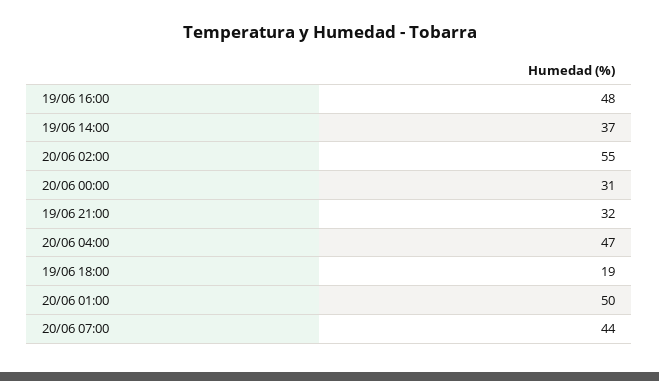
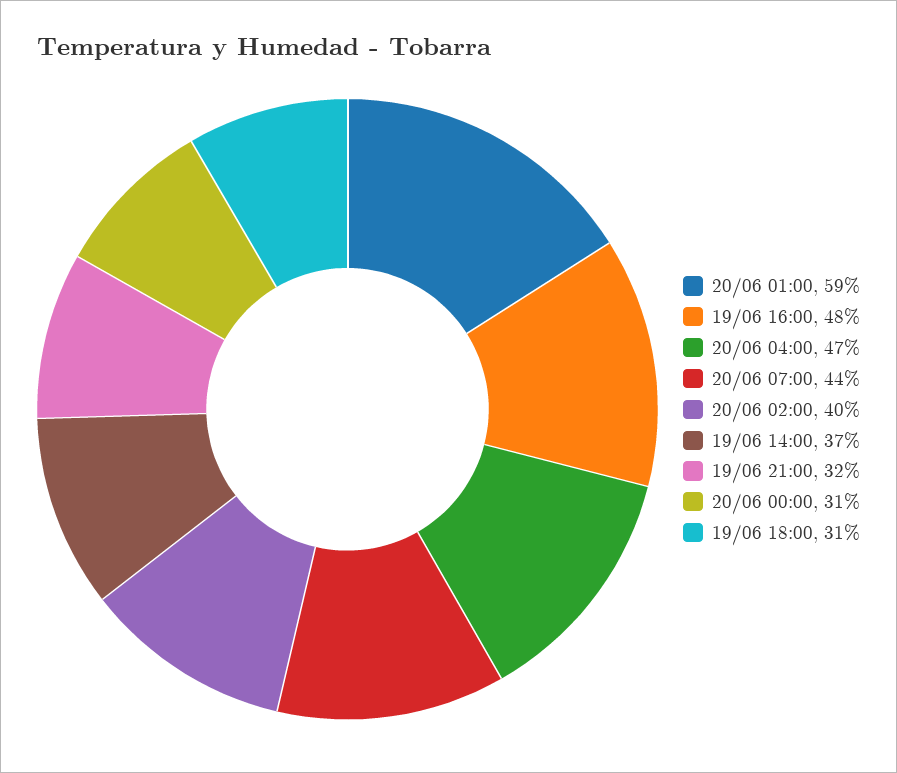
  {
    "19/06 16:00": 48,
    "19/06 14:00": 37,
-   "20/06 02:00": 55,
+   "20/06 02:00": 40,
    "20/06 00:00": 31,
    "19/06 21:00": 32,
    "20/06 04:00": 47,
-   "19/06 18:00": 19,
+   "19/06 18:00": 31,
-   "20/06 01:00": 50,
+   "20/06 01:00": 59,
    "20/06 07:00": 44
  }

